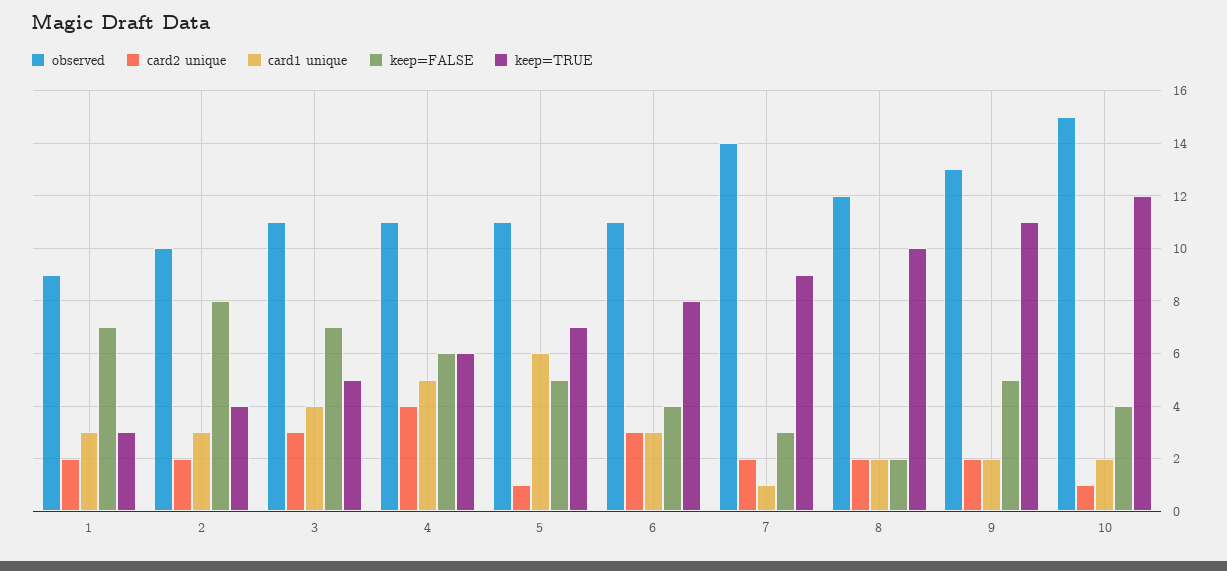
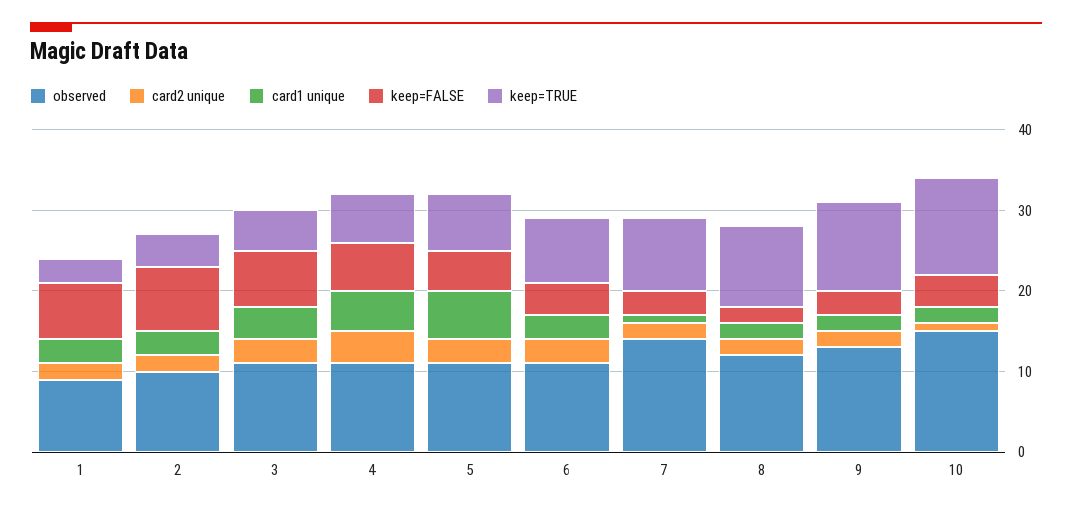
  {
    "observed": {
      "1": 9,
      "2": 10,
      "3": 11,
      "4": 11,
      "5": 11,
      "6": 11,
      "7": 14,
      "8": 12,
      "9": 13,
      "10": 15
    },
    "card2 unique": {
      "1": 2,
      "2": 2,
      "3": 3,
      "4": 4,
-     "5": 1,
+     "5": 3,
      "6": 3,
      "7": 2,
      "8": 2,
      "9": 2,
      "10": 1
    },
    "card1 unique": {
      "1": 3,
      "2": 3,
      "3": 4,
      "4": 5,
      "5": 6,
      "6": 3,
      "7": 1,
      "8": 2,
      "9": 2,
      "10": 2
    },
    "keep=FALSE": {
      "1": 7,
      "2": 8,
      "3": 7,
      "4": 6,
      "5": 5,
      "6": 4,
      "7": 3,
      "8": 2,
-     "9": 5,
+     "9": 3,
      "10": 4
    },
    "keep=TRUE": {
      "1": 3,
      "2": 4,
      "3": 5,
      "4": 6,
      "5": 7,
      "6": 8,
      "7": 9,
      "8": 10,
      "9": 11,
      "10": 12
    }
  }

